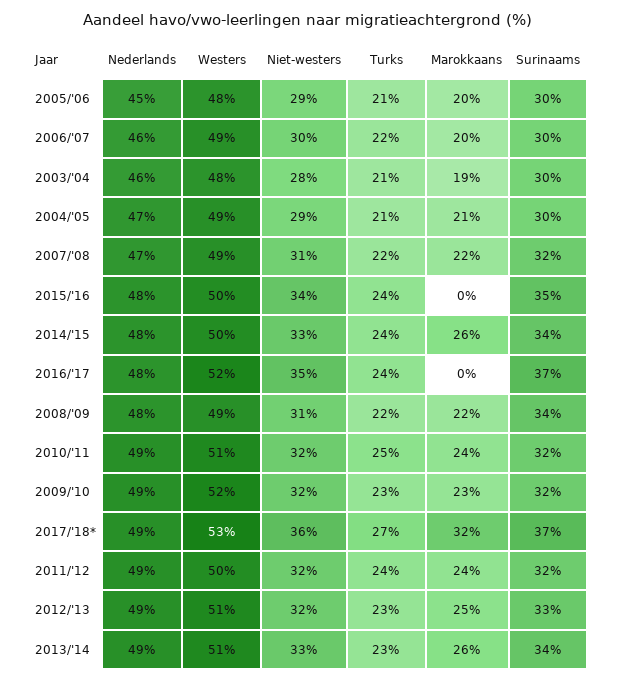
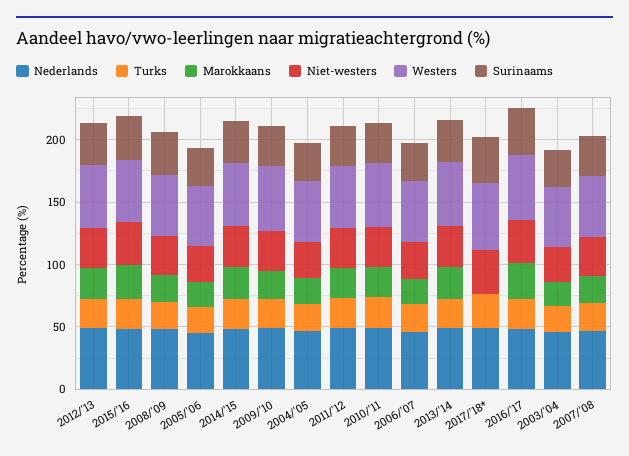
  {
    "Nederlands": {
      "2005/'06": 45,
      "2006/'07": 46,
      "2003/'04": 46,
      "2004/'05": 47,
      "2007/'08": 47,
      "2015/'16": 48,
      "2014/'15": 48,
      "2016/'17": 48,
      "2008/'09": 48,
      "2010/'11": 49,
      "2009/'10": 49,
      "2017/'18*": 49,
      "2011/'12": 49,
      "2012/'13": 49,
      "2013/'14": 49
    },
    "Westers": {
      "2005/'06": 48,
      "2006/'07": 49,
      "2003/'04": 48,
      "2004/'05": 49,
      "2007/'08": 49,
      "2015/'16": 50,
      "2014/'15": 50,
      "2016/'17": 52,
      "2008/'09": 49,
      "2010/'11": 51,
      "2009/'10": 52,
      "2017/'18*": 53,
      "2011/'12": 50,
      "2012/'13": 51,
      "2013/'14": 51
    },
    "Niet-westers": {
      "2005/'06": 29,
      "2006/'07": 30,
      "2003/'04": 28,
      "2004/'05": 29,
      "2007/'08": 31,
      "2015/'16": 34,
      "2014/'15": 33,
      "2016/'17": 35,
      "2008/'09": 31,
      "2010/'11": 32,
      "2009/'10": 32,
      "2017/'18*": 36,
      "2011/'12": 32,
      "2012/'13": 32,
      "2013/'14": 33
    },
    "Turks": {
      "2005/'06": 21,
      "2006/'07": 22,
      "2003/'04": 21,
      "2004/'05": 21,
      "2007/'08": 22,
      "2015/'16": 24,
      "2014/'15": 24,
      "2016/'17": 24,
      "2008/'09": 22,
      "2010/'11": 25,
      "2009/'10": 23,
      "2017/'18*": 27,
      "2011/'12": 24,
      "2012/'13": 23,
      "2013/'14": 23
    },
    "Marokkaans": {
      "2005/'06": 20,
      "2006/'07": 20,
      "2003/'04": 19,
      "2004/'05": 21,
      "2007/'08": 22,
-     "2015/'16": 0,
+     "2015/'16": 30,
      "2014/'15": 26,
-     "2016/'17": 0,
+     "2016/'17": 30,
      "2008/'09": 22,
      "2010/'11": 24,
      "2009/'10": 23,
-     "2017/'18*": 32,
+     "2017/'18*": 0,
      "2011/'12": 24,
      "2012/'13": 25,
      "2013/'14": 26
    },
    "Surinaams": {
      "2005/'06": 30,
      "2006/'07": 30,
      "2003/'04": 30,
      "2004/'05": 30,
      "2007/'08": 32,
      "2015/'16": 35,
      "2014/'15": 34,
      "2016/'17": 37,
      "2008/'09": 34,
      "2010/'11": 32,
      "2009/'10": 32,
      "2017/'18*": 37,
      "2011/'12": 32,
      "2012/'13": 33,
      "2013/'14": 34
    }
  }

